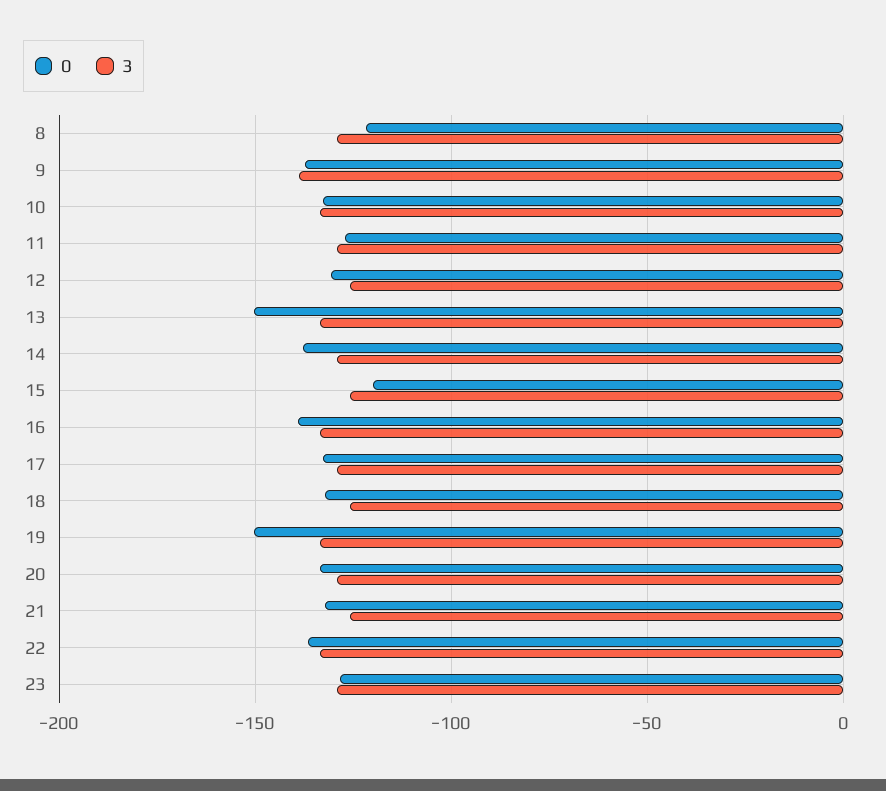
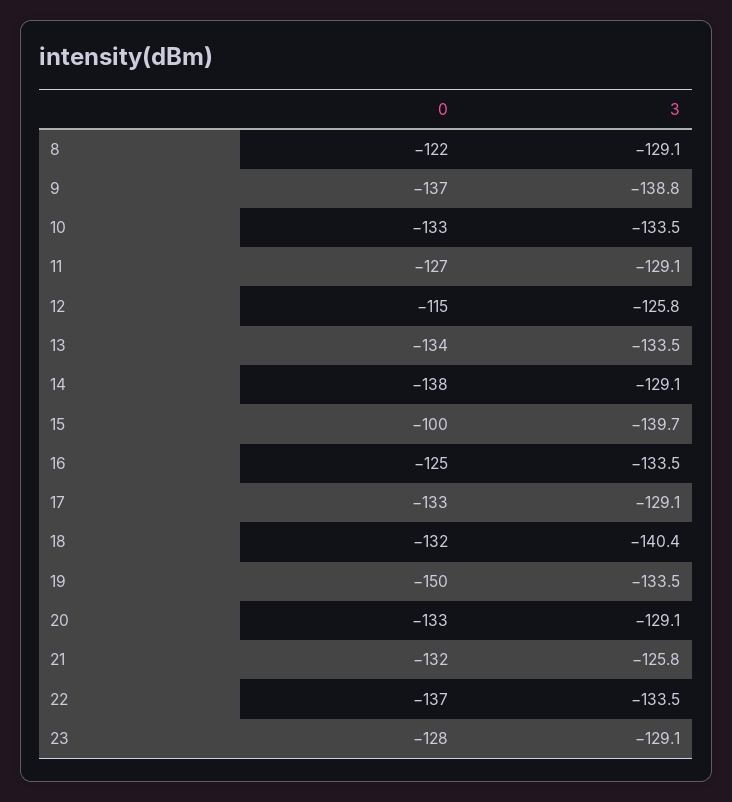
  {
    "0": {
      "8": -122,
      "9": -137,
      "10": -133,
      "11": -127,
-     "12": -130,
+     "12": -115,
-     "13": -150,
+     "13": -134,
      "14": -138,
-     "15": -120,
+     "15": -100,
-     "16": -140,
+     "16": -125,
      "17": -133,
      "18": -132,
      "19": -150,
      "20": -133,
      "21": -132,
      "22": -137,
      "23": -128
    },
    "3": {
      "8": -129.1,
      "9": -138.8,
      "10": -133.5,
      "11": -129.1,
      "12": -125.8,
      "13": -133.5,
      "14": -129.1,
-     "15": -125,
+     "15": -139.7,
      "16": -133.5,
      "17": -129.1,
-     "18": -125,
+     "18": -140.4,
      "19": -133.5,
      "20": -129.1,
      "21": -125.8,
      "22": -133.5,
      "23": -129.1
    }
  }

